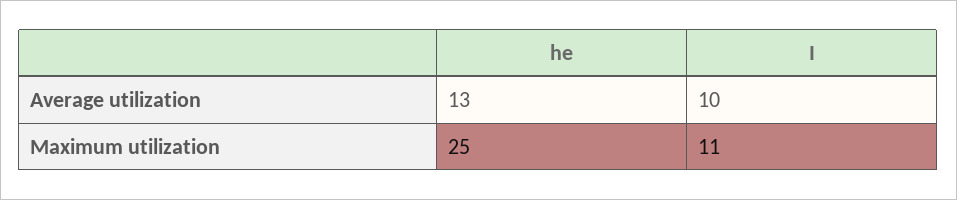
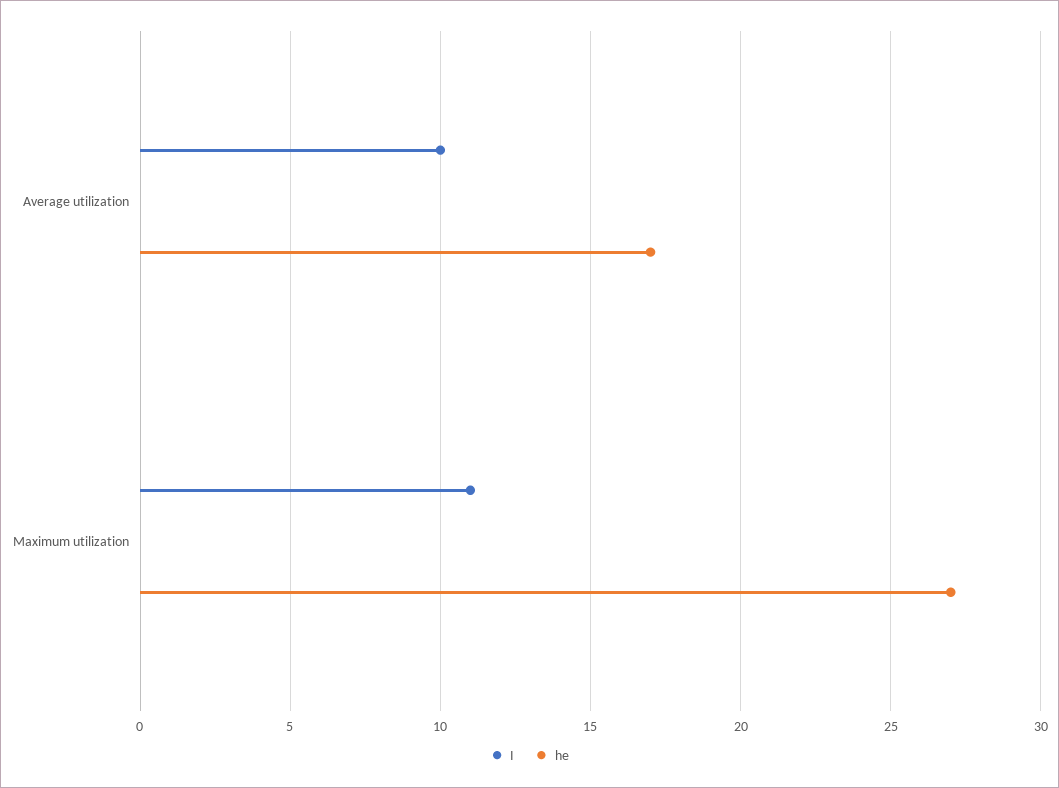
  {
    "he": {
-     "Average utilization": 13,
+     "Average utilization": 17,
-     "Maximum utilization": 25
+     "Maximum utilization": 27
    },
    "I": {
      "Average utilization": 10,
      "Maximum utilization": 11
    }
  }

